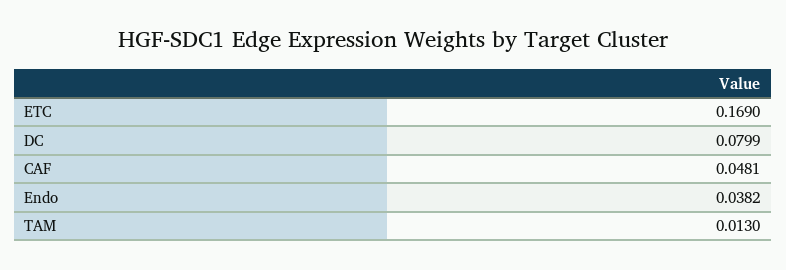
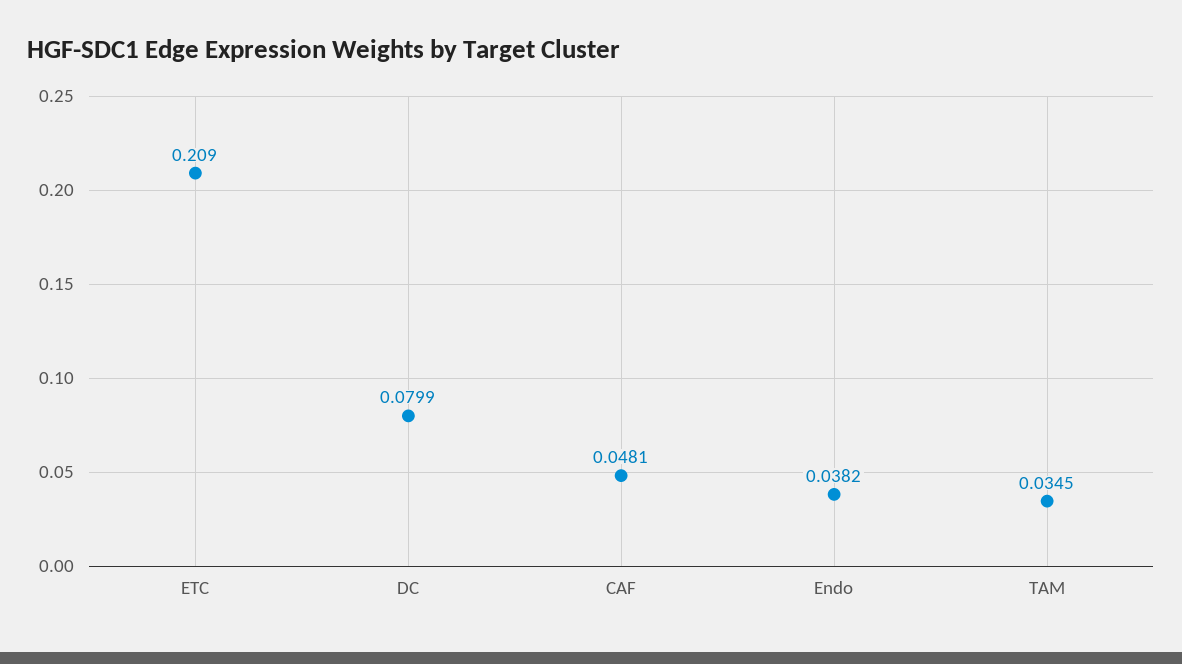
  {
-   "ETC": 0.169,
+   "ETC": 0.209,
    "DC": 0.0799,
    "CAF": 0.0481,
    "Endo": 0.0382,
-   "TAM": 0.013
+   "TAM": 0.0345
  }

